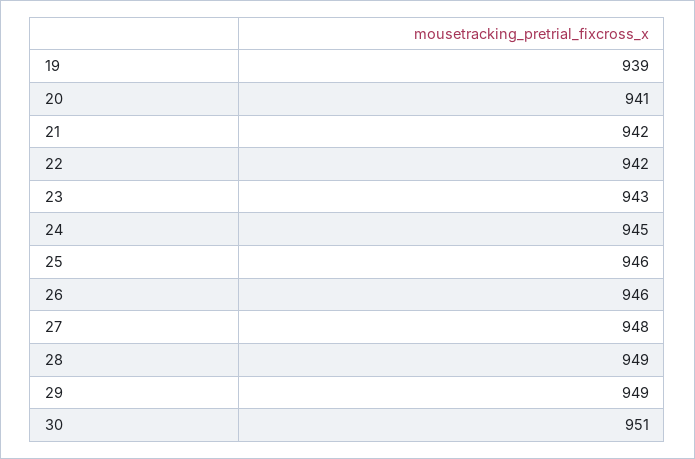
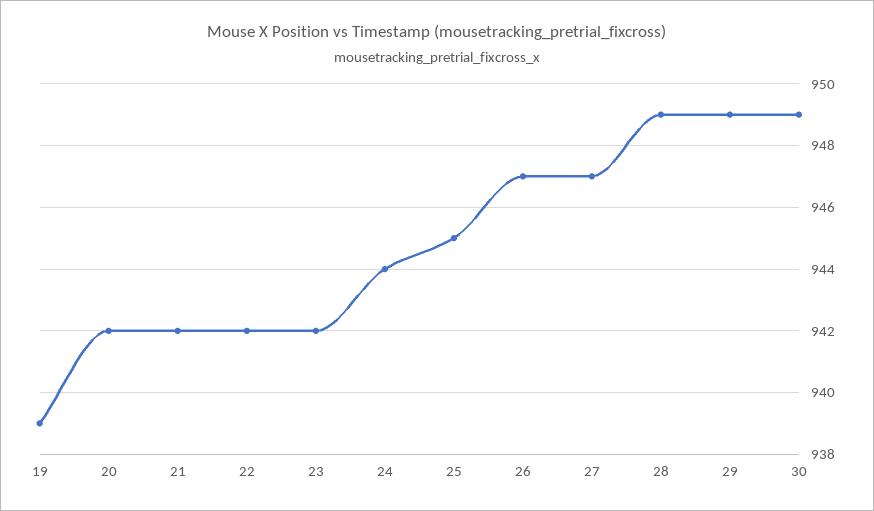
  {
    "19": 939,
-   "20": 941,
+   "20": 942,
    "21": 942,
    "22": 942,
-   "23": 943,
+   "23": 942,
-   "24": 945,
+   "24": 944,
-   "25": 946,
+   "25": 945,
-   "26": 946,
+   "26": 947,
-   "27": 948,
+   "27": 947,
    "28": 949,
    "29": 949,
-   "30": 951
+   "30": 949
  }

